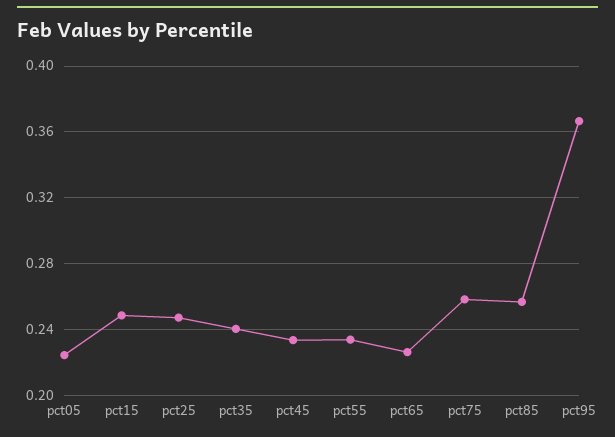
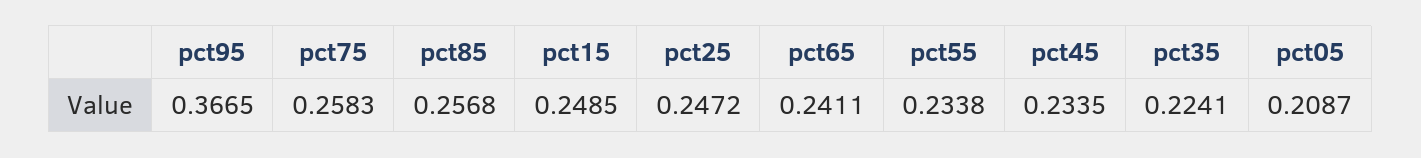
  {
-   "pct05": 0.225,
+   "pct05": 0.2087,
    "pct15": 0.2485,
    "pct25": 0.2472,
-   "pct35": 0.24,
+   "pct35": 0.2241,
    "pct45": 0.2335,
    "pct55": 0.2338,
-   "pct65": 0.225,
+   "pct65": 0.2411,
    "pct75": 0.2583,
    "pct85": 0.2568,
    "pct95": 0.3665
  }

